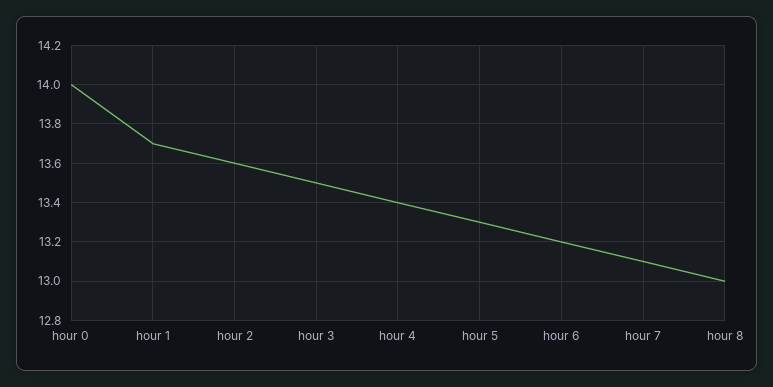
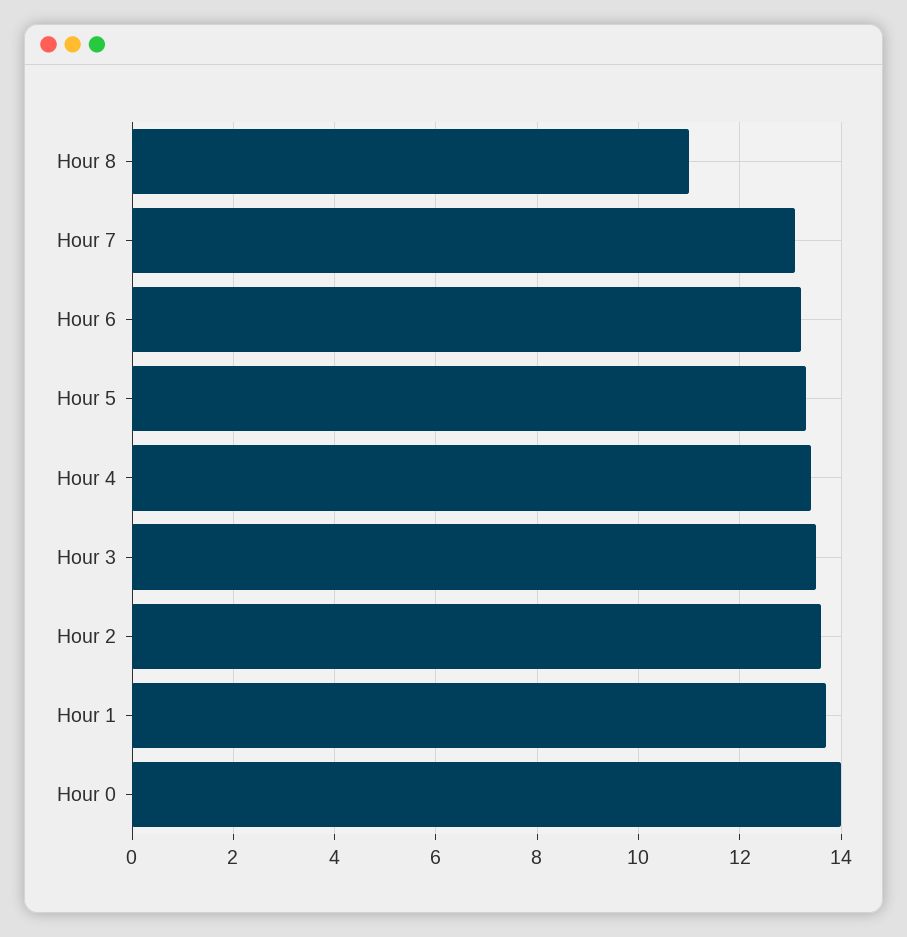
  {
    "hour 0": 14,
    "hour 1": 13.7,
    "hour 2": 13.6,
    "hour 3": 13.5,
    "hour 4": 13.4,
    "hour 5": 13.3,
    "hour 6": 13.2,
    "hour 7": 13.1,
-   "hour 8": 13
+   "hour 8": 11
  }

